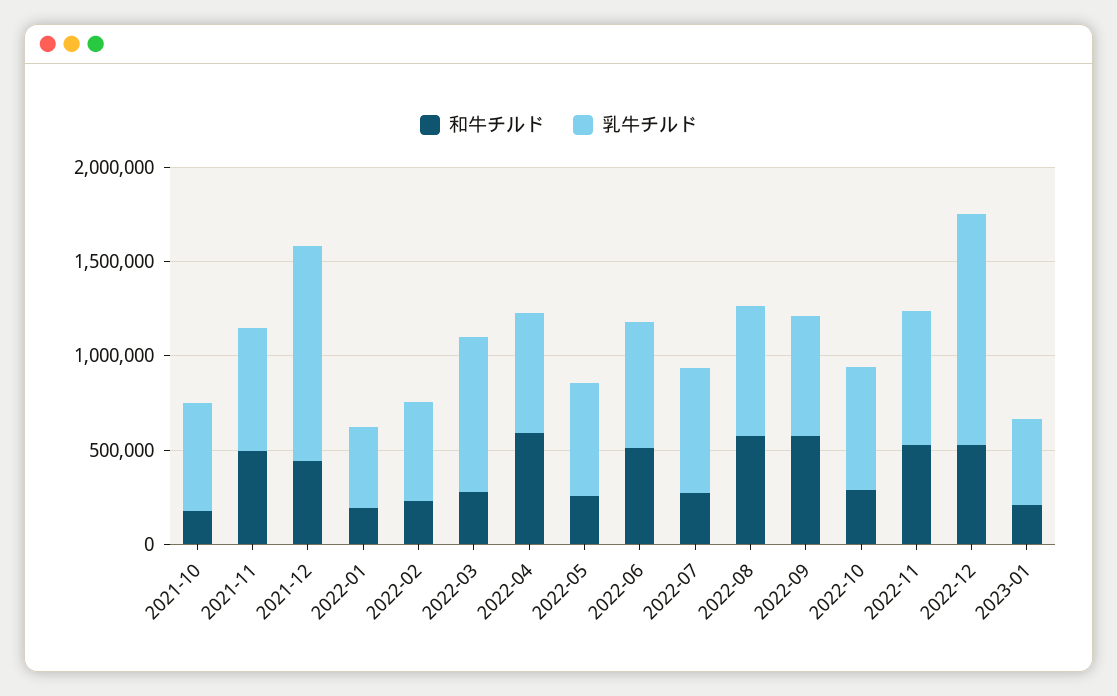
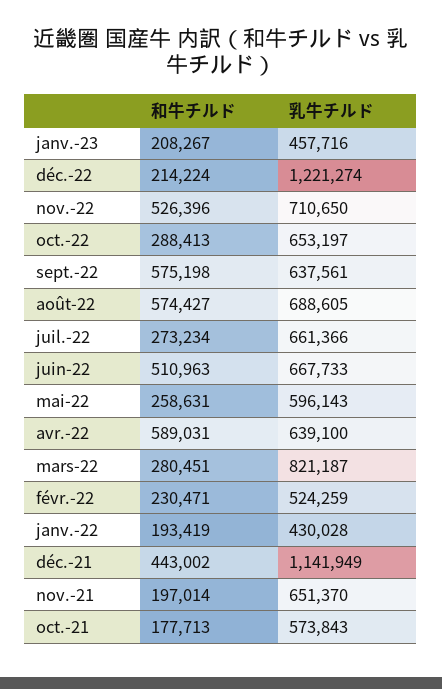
  {
    "和牛チルド": {
      "2021-10": 177713,
-     "2021-11": 500000,
+     "2021-11": 197014,
      "2021-12": 443002,
      "2022-01": 193419,
      "2022-02": 230471,
      "2022-03": 280451,
      "2022-04": 589031,
      "2022-05": 258631,
      "2022-06": 510963,
      "2022-07": 273234,
      "2022-08": 574427,
      "2022-09": 575198,
      "2022-10": 288413,
      "2022-11": 526396,
-     "2022-12": 500000,
+     "2022-12": 214224,
      "2023-01": 208267
    },
    "乳牛チルド": {
      "2021-10": 573843,
      "2021-11": 651370,
      "2021-12": 1141949,
      "2022-01": 430028,
      "2022-02": 524259,
      "2022-03": 821187,
      "2022-04": 639100,
      "2022-05": 596143,
      "2022-06": 667733,
      "2022-07": 661366,
      "2022-08": 688605,
      "2022-09": 637561,
      "2022-10": 653197,
      "2022-11": 710650,
      "2022-12": 1221274,
      "2023-01": 457716
    }
  }

